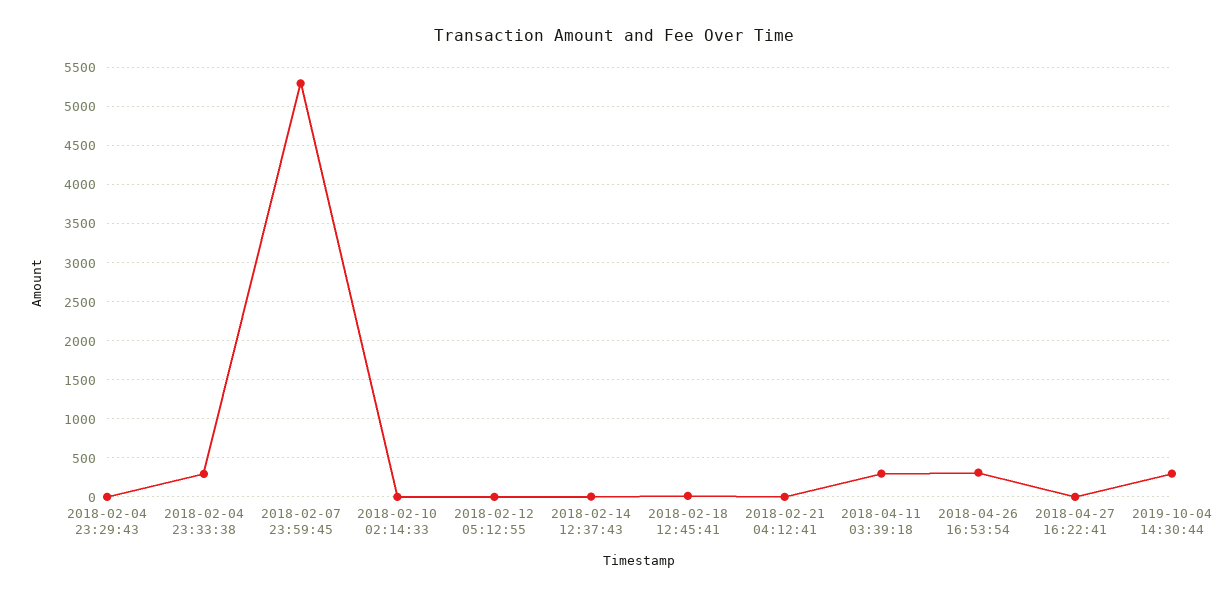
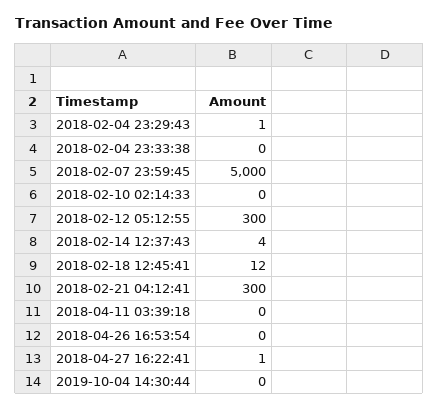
  {
    "2018-02-04 23:29:43": 1,
-   "2018-02-04 23:33:38": 300,
+   "2018-02-04 23:33:38": 0,
-   "2018-02-07 23:59:45": 5300,
+   "2018-02-07 23:59:45": 5000,
    "2018-02-10 02:14:33": 0,
-   "2018-02-12 05:12:55": 0,
+   "2018-02-12 05:12:55": 300,
    "2018-02-14 12:37:43": 4,
    "2018-02-18 12:45:41": 12,
-   "2018-02-21 04:12:41": 0,
+   "2018-02-21 04:12:41": 300,
-   "2018-04-11 03:39:18": 300,
+   "2018-04-11 03:39:18": 0,
-   "2018-04-26 16:53:54": 300,
+   "2018-04-26 16:53:54": 0,
    "2018-04-27 16:22:41": 1,
-   "2019-10-04 14:30:44": 300
+   "2019-10-04 14:30:44": 0
  }

